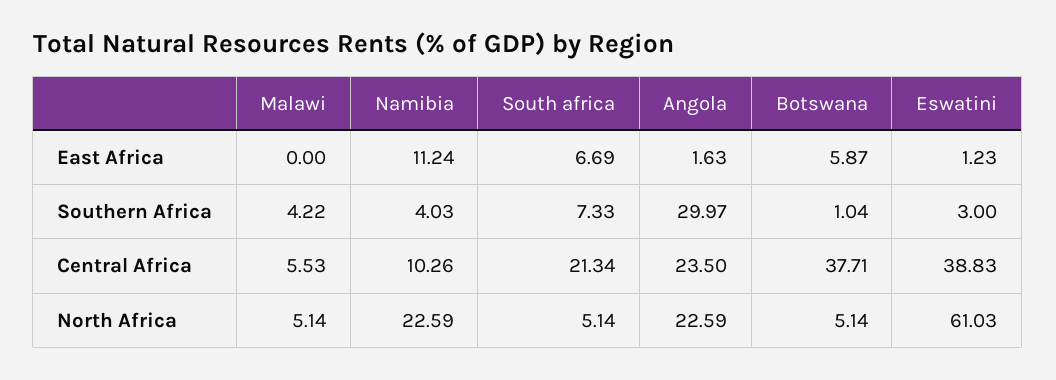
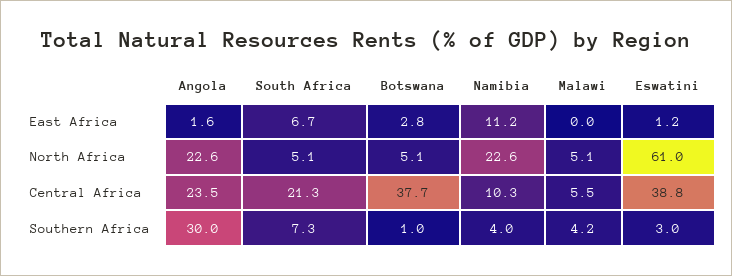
  {
    "Malawi": {
      "East Africa": 0,
      "Southern Africa": 4.22,
      "Central Africa": 5.53,
      "North Africa": 5.14
    },
    "Namibia": {
      "East Africa": 11.24,
      "Southern Africa": 4.03,
      "Central Africa": 10.26,
      "North Africa": 22.59
    },
    "South africa": {
      "East Africa": 6.69,
      "Southern Africa": 7.33,
      "Central Africa": 21.34,
      "North Africa": 5.14
    },
    "Angola": {
      "East Africa": 1.63,
      "Southern Africa": 29.97,
      "Central Africa": 23.5,
      "North Africa": 22.59
    },
    "Botswana": {
-     "East Africa": 5.87,
+     "East Africa": 2.8,
      "Southern Africa": 1.04,
      "Central Africa": 37.71,
      "North Africa": 5.14
    },
    "Eswatini": {
      "East Africa": 1.23,
      "Southern Africa": 3,
      "Central Africa": 38.83,
      "North Africa": 61.03
    }
  }

